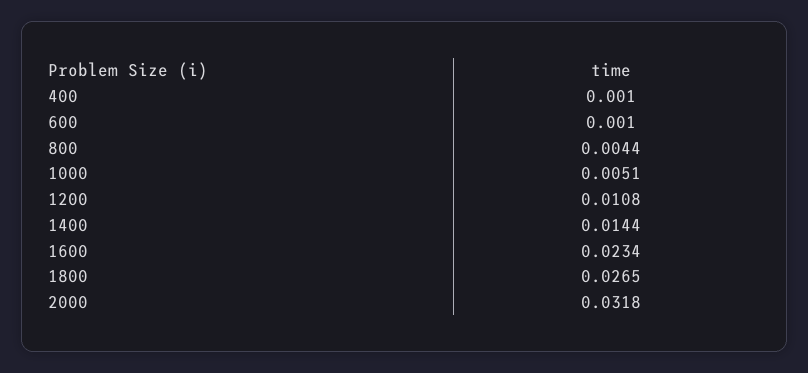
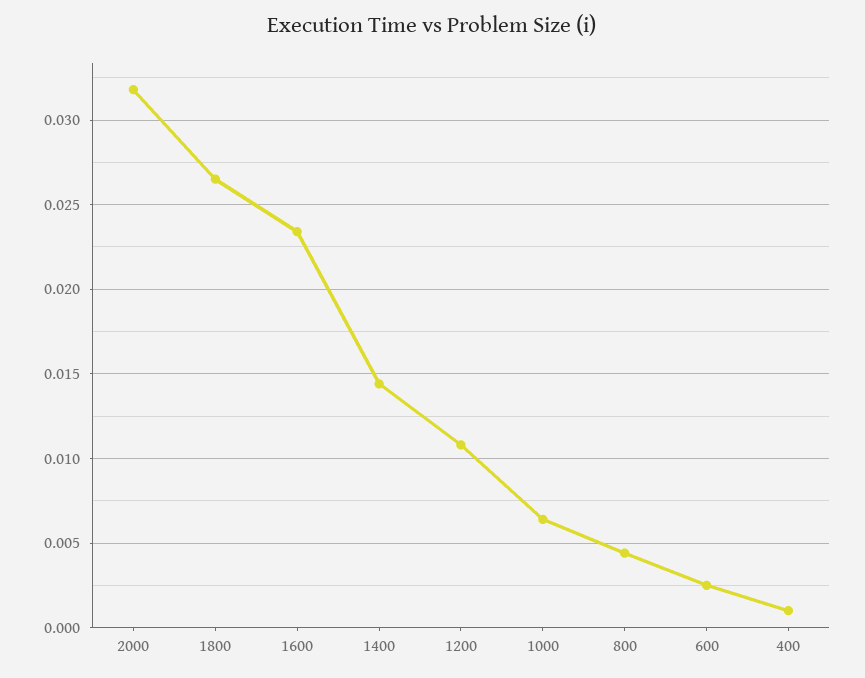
  {
    "400": 0.001,
-   "600": 0.001,
+   "600": 0.0025,
    "800": 0.0044,
-   "1000": 0.0051,
+   "1000": 0.0065,
    "1200": 0.0108,
    "1400": 0.0144,
    "1600": 0.0234,
    "1800": 0.0265,
    "2000": 0.0318
  }

